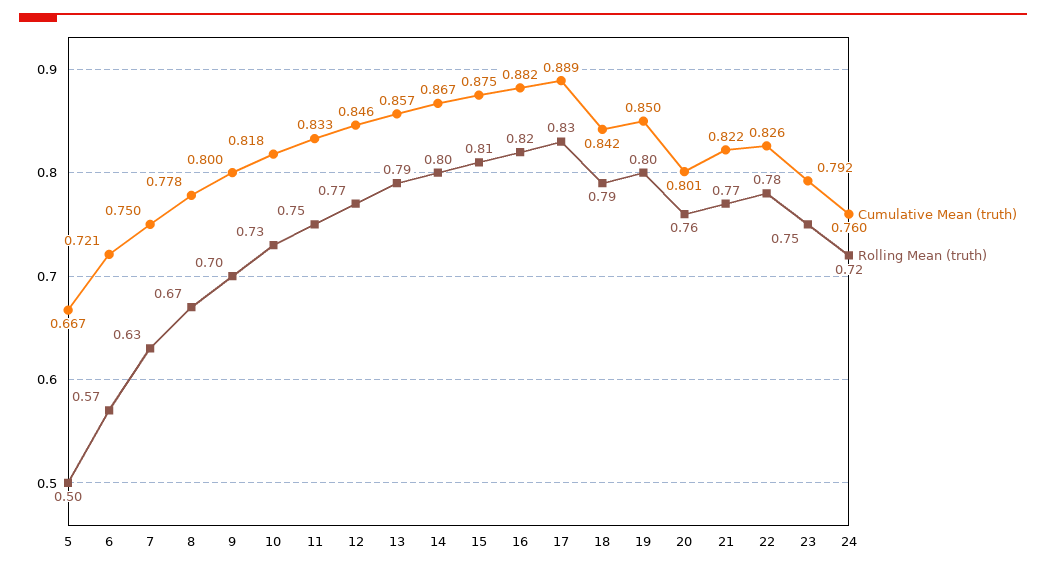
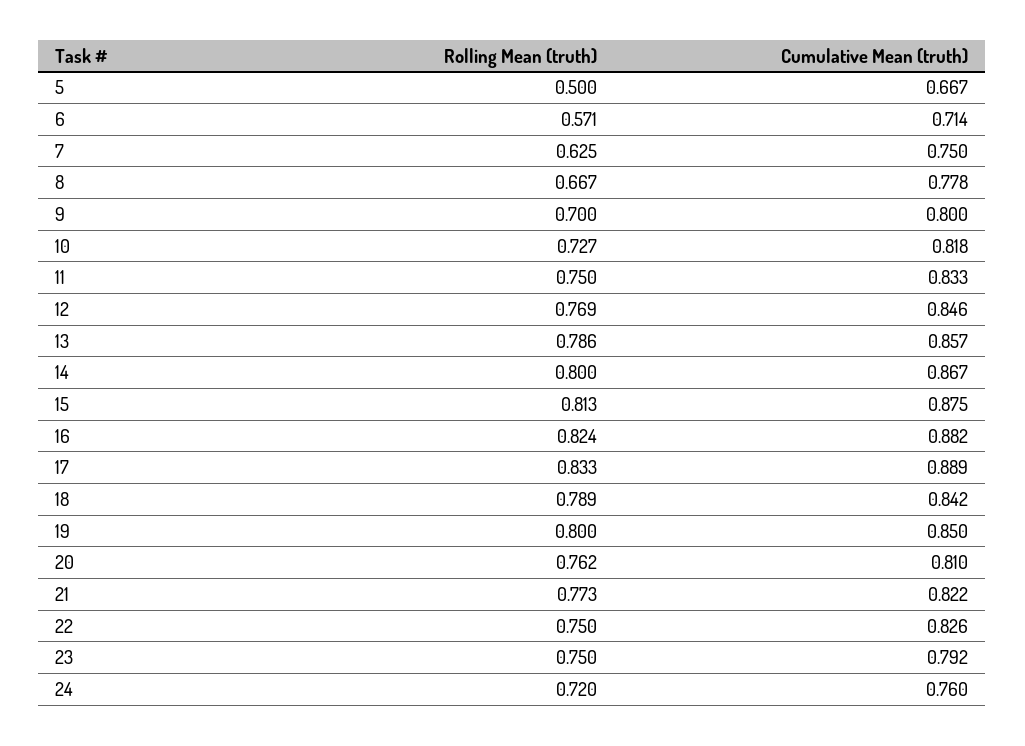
  {
    "Cumulative Mean (truth)": {
      "5": 0.667,
-     "6": 0.721,
+     "6": 0.714,
      "7": 0.75,
      "8": 0.778,
      "9": 0.8,
      "10": 0.818,
      "11": 0.833,
      "12": 0.846,
      "13": 0.857,
      "14": 0.867,
      "15": 0.875,
      "16": 0.882,
      "17": 0.889,
      "18": 0.842,
      "19": 0.85,
-     "20": 0.801,
+     "20": 0.81,
      "21": 0.822,
      "22": 0.826,
      "23": 0.792,
      "24": 0.76
    },
    "Rolling Mean (truth)": {
      "5": 0.5,
      "6": 0.571,
      "7": 0.625,
      "8": 0.667,
      "9": 0.7,
      "10": 0.727,
      "11": 0.75,
      "12": 0.769,
      "13": 0.786,
      "14": 0.8,
      "15": 0.813,
      "16": 0.824,
      "17": 0.833,
      "18": 0.789,
      "19": 0.8,
      "20": 0.762,
      "21": 0.773,
-     "22": 0.78,
+     "22": 0.75,
      "23": 0.75,
      "24": 0.72
    }
  }

